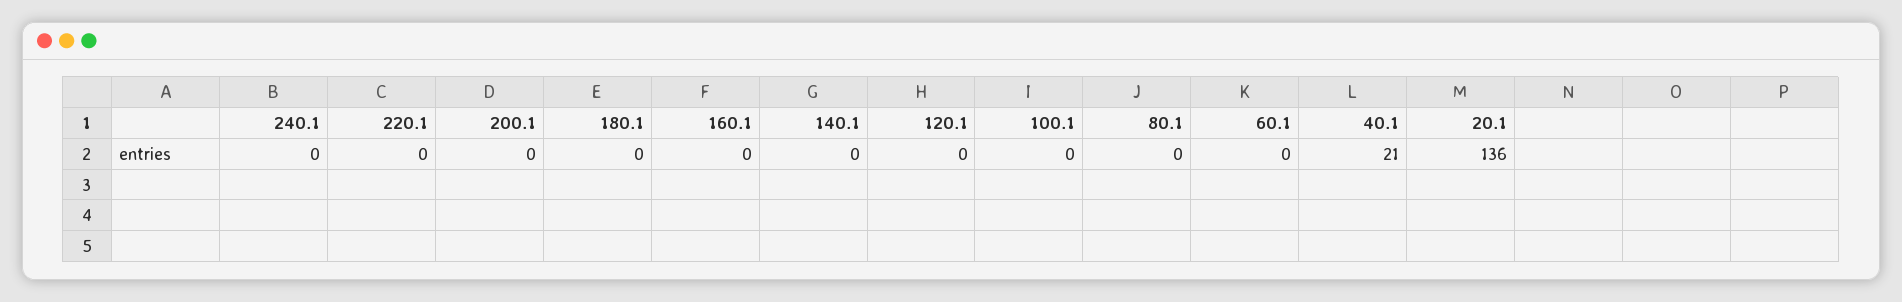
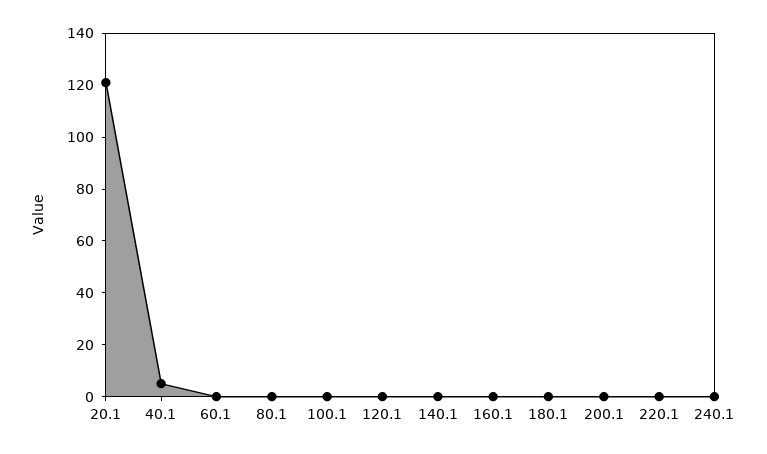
  {
    "240.1": 0,
    "220.1": 0,
    "200.1": 0,
    "180.1": 0,
    "160.1": 0,
    "140.1": 0,
    "120.1": 0,
    "100.1": 0,
    "80.1": 0,
    "60.1": 0,
-   "40.1": 21,
+   "40.1": 5,
-   "20.1": 136
+   "20.1": 120
  }

